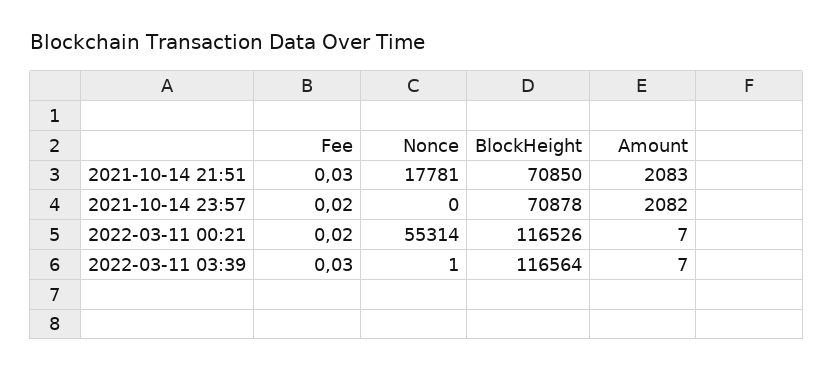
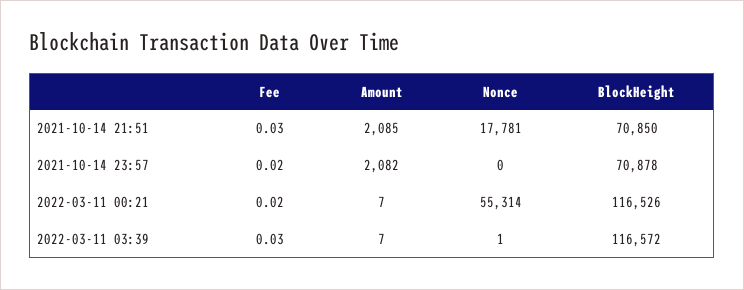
  {
    "Fee": {
      "2021-10-14 21:51": 0.03,
      "2021-10-14 23:57": 0.02,
      "2022-03-11 00:21": 0.02,
      "2022-03-11 03:39": 0.03
    },
    "Nonce": {
      "2021-10-14 21:51": 17781,
      "2021-10-14 23:57": 0,
      "2022-03-11 00:21": 55314,
      "2022-03-11 03:39": 1
    },
    "BlockHeight": {
      "2021-10-14 21:51": 70850,
      "2021-10-14 23:57": 70878,
      "2022-03-11 00:21": 116526,
-     "2022-03-11 03:39": 116564
+     "2022-03-11 03:39": 116572
    },
    "Amount": {
-     "2021-10-14 21:51": 2083,
+     "2021-10-14 21:51": 2085,
      "2021-10-14 23:57": 2082,
      "2022-03-11 00:21": 7,
      "2022-03-11 03:39": 7
    }
  }

